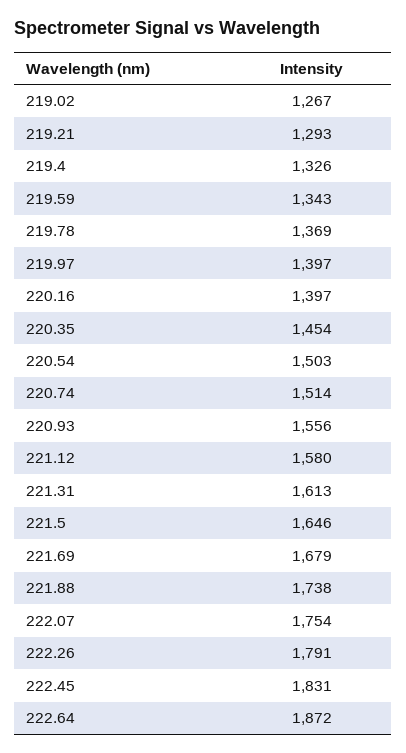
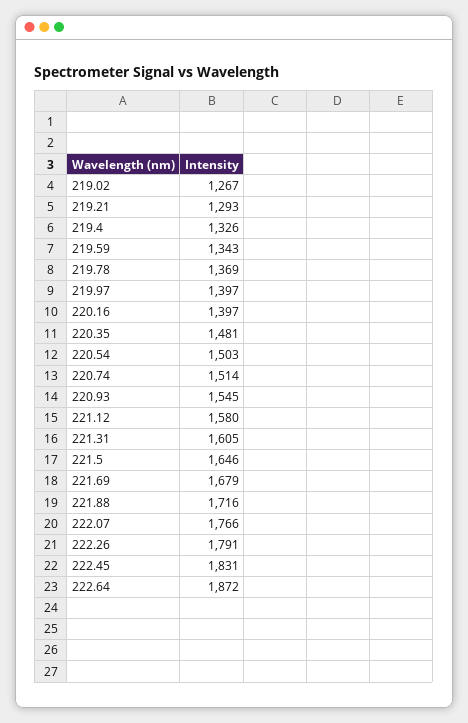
  {
    "219.02": 1267,
    "219.21": 1293,
    "219.4": 1326,
    "219.59": 1343,
    "219.78": 1369,
    "219.97": 1397,
    "220.16": 1397,
-   "220.35": 1454,
+   "220.35": 1481,
    "220.54": 1503,
    "220.74": 1514,
-   "220.93": 1556,
+   "220.93": 1545,
    "221.12": 1580,
-   "221.31": 1613,
+   "221.31": 1605,
    "221.5": 1646,
    "221.69": 1679,
-   "221.88": 1738,
+   "221.88": 1716,
-   "222.07": 1754,
+   "222.07": 1766,
    "222.26": 1791,
    "222.45": 1831,
    "222.64": 1872
  }

